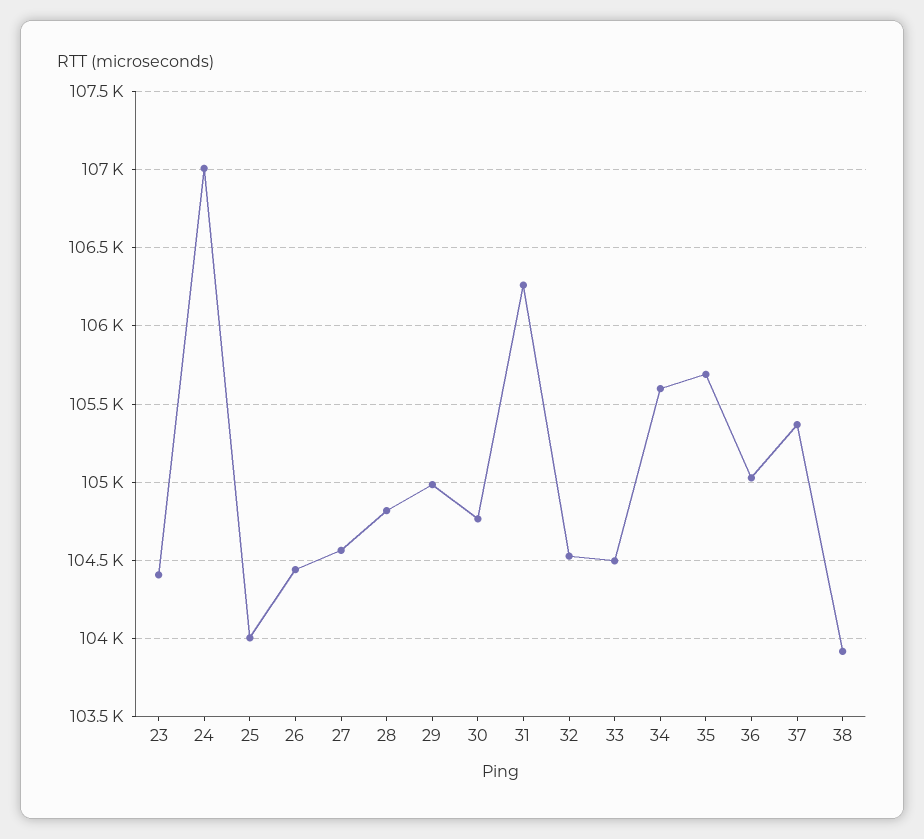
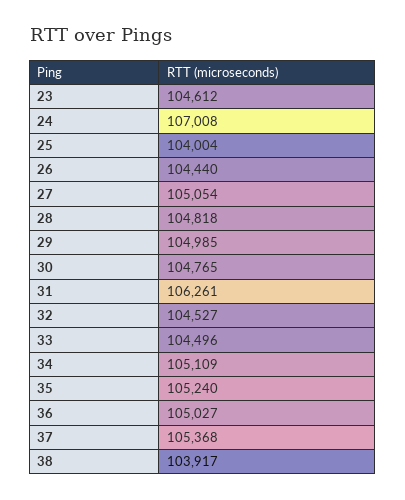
  {
-   "23": 104400,
+   "23": 104612,
    "24": 107008,
    "25": 104004,
    "26": 104440,
-   "27": 104550,
+   "27": 105054,
    "28": 104818,
    "29": 104985,
    "30": 104765,
    "31": 106261,
    "32": 104527,
    "33": 104496,
-   "34": 105600,
+   "34": 105109,
-   "35": 105700,
+   "35": 105240,
    "36": 105027,
    "37": 105368,
    "38": 103917
  }

